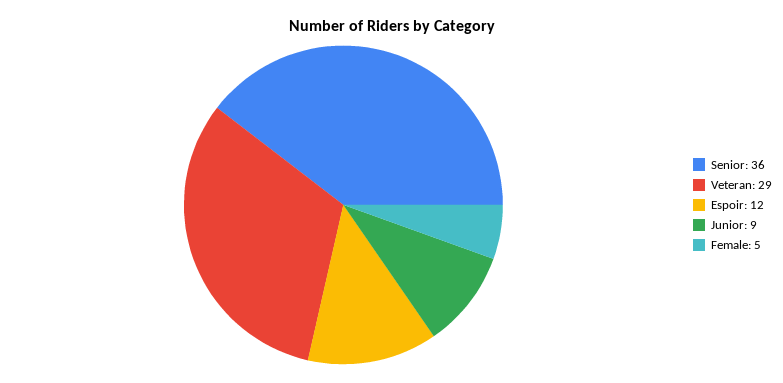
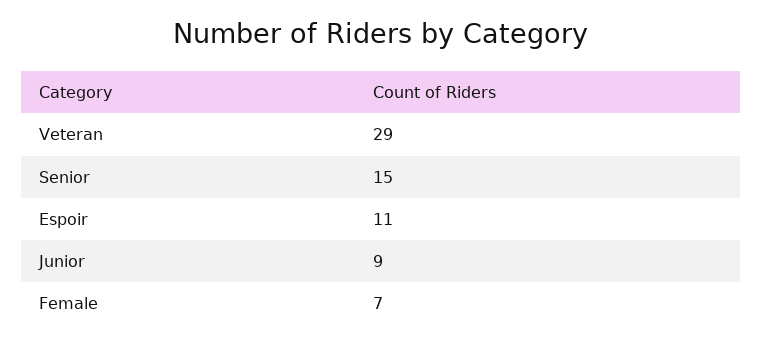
  {
-   "Senior": 36,
+   "Senior": 15,
    "Veteran": 29,
-   "Espoir": 12,
+   "Espoir": 11,
    "Junior": 9,
-   "Female": 5
+   "Female": 7
  }

